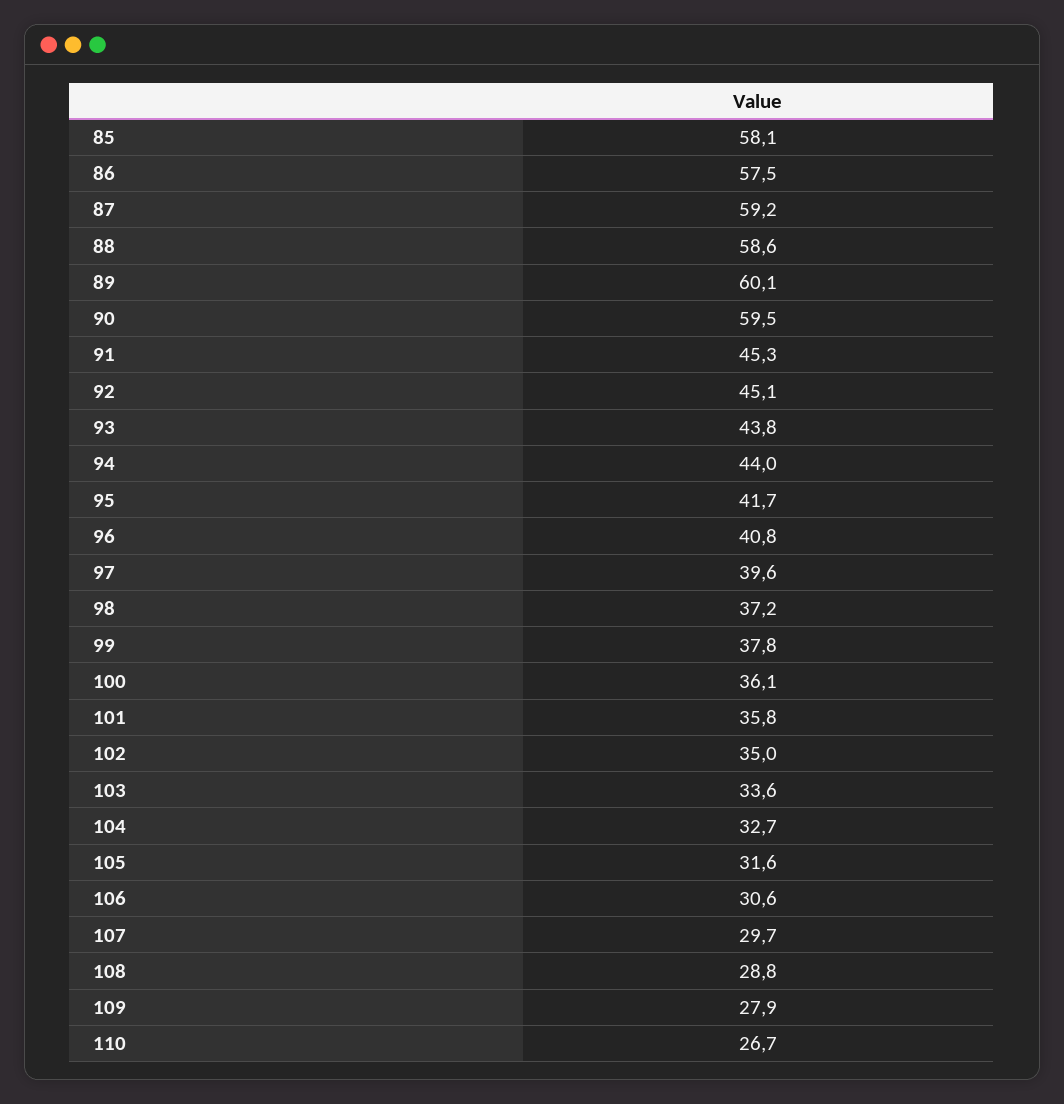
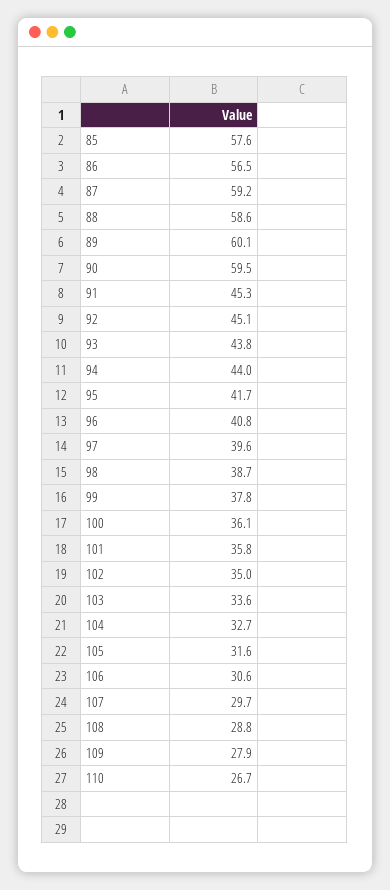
  {
-   "85": 58.1,
+   "85": 57.6,
-   "86": 57.5,
+   "86": 56.5,
    "87": 59.2,
    "88": 58.6,
    "89": 60.1,
    "90": 59.5,
    "91": 45.3,
    "92": 45.1,
    "93": 43.8,
    "94": 44,
    "95": 41.7,
    "96": 40.8,
    "97": 39.6,
-   "98": 37.2,
+   "98": 38.7,
    "99": 37.8,
    "100": 36.1,
    "101": 35.8,
    "102": 35,
    "103": 33.6,
    "104": 32.7,
    "105": 31.6,
    "106": 30.6,
    "107": 29.7,
    "108": 28.8,
    "109": 27.9,
    "110": 26.7
  }

